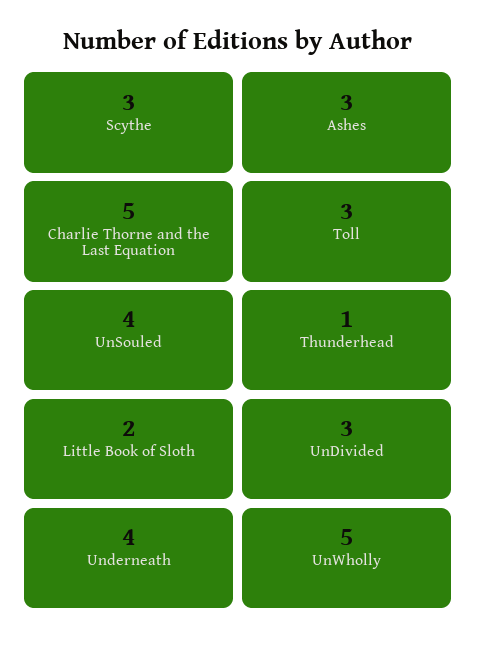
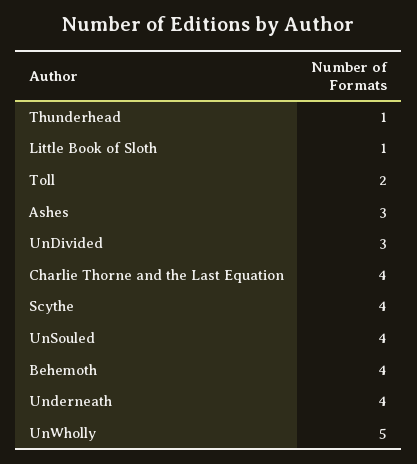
  {
-   "Scythe": 3,
+   "Scythe": 4,
    "Ashes": 3,
-   "Charlie Thorne and the Last Equation": 5,
+   "Charlie Thorne and the Last Equation": 4,
-   "Toll": 3,
+   "Toll": 2,
    "UnSouled": 4,
    "Thunderhead": 1,
-   "Little Book of Sloth": 2,
+   "Little Book of Sloth": 1,
    "UnDivided": 3,
    "Underneath": 4,
-   "UnWholly": 5
+   "UnWholly": 5,
+   "Behemoth": 4
  }

